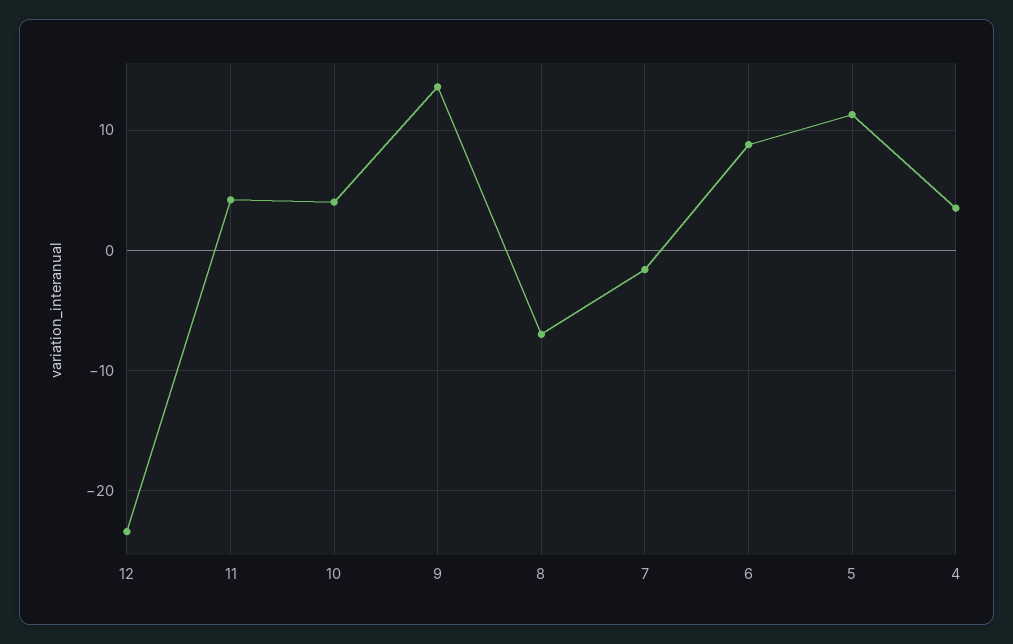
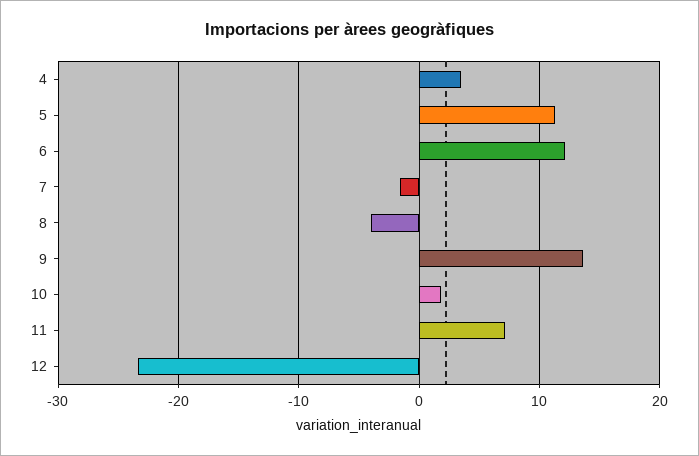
  {
    "12": -23,
-   "11": 4,
+   "11": 7,
-   "10": 4,
+   "10": 2,
    "9": 14,
-   "8": -7,
+   "8": -4,
    "7": -2,
-   "6": 9,
+   "6": 12,
    "5": 11,
    "4": 4
  }

